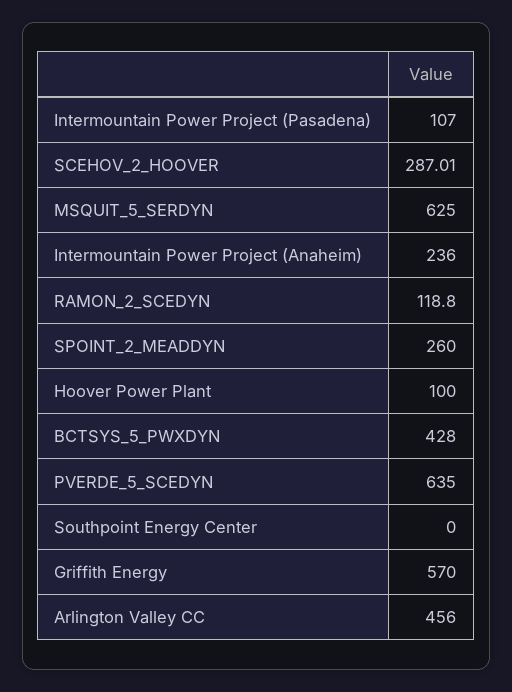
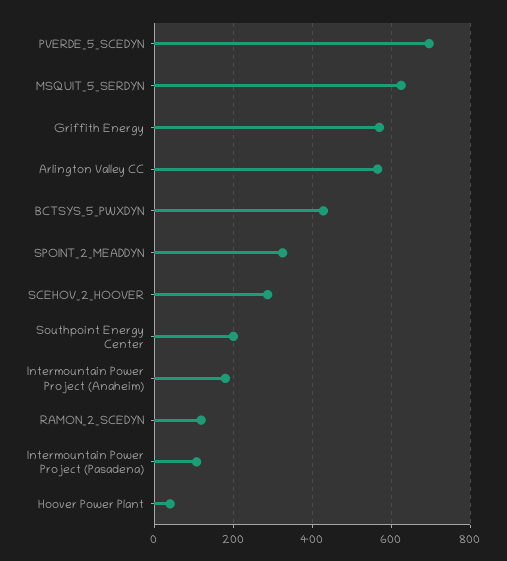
  {
    "Intermountain Power Project (Pasadena)": 107,
    "SCEHOV_2_HOOVER": 287.01,
    "MSQUIT_5_SERDYN": 625,
-   "Intermountain Power Project (Anaheim)": 236,
+   "Intermountain Power Project (Anaheim)": 180,
    "RAMON_2_SCEDYN": 118.8,
-   "SPOINT_2_MEADDYN": 260,
+   "SPOINT_2_MEADDYN": 320,
-   "Hoover Power Plant": 100,
+   "Hoover Power Plant": 40,
    "BCTSYS_5_PWXDYN": 428,
-   "PVERDE_5_SCEDYN": 635,
+   "PVERDE_5_SCEDYN": 700,
-   "Southpoint Energy Center": 0,
+   "Southpoint Energy Center": 200,
    "Griffith Energy": 570,
-   "Arlington Valley CC": 456
+   "Arlington Valley CC": 560
  }

